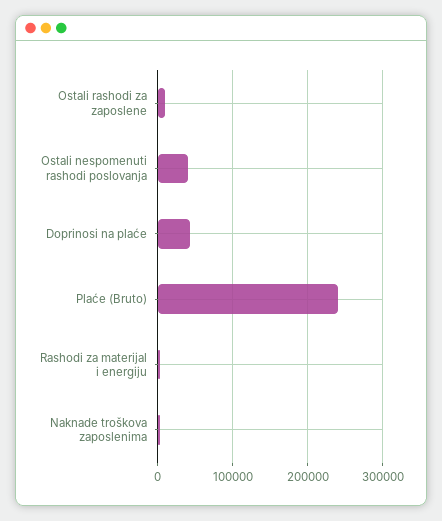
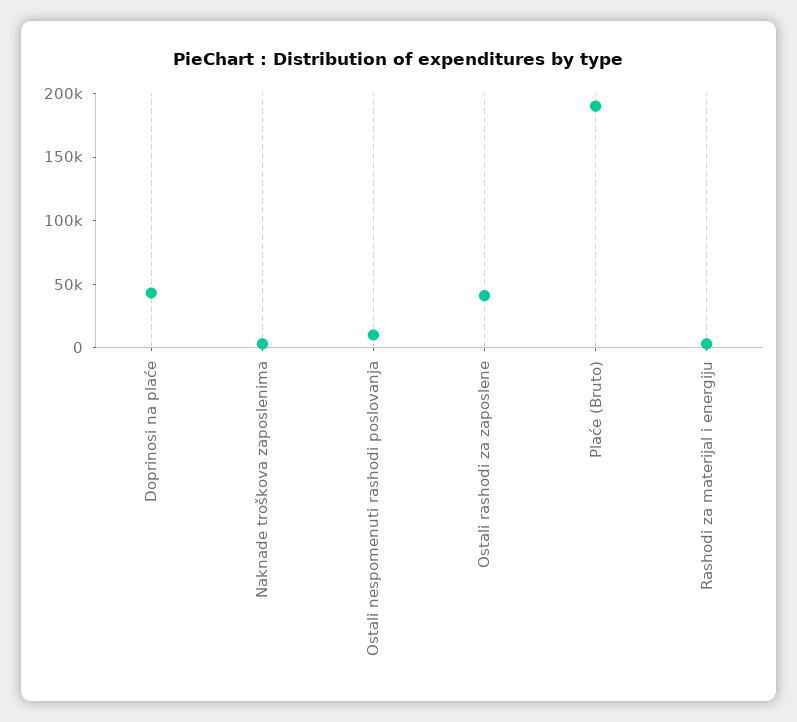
  {
-   "Ostali rashodi za zaposlene": 10000,
+   "Ostali rashodi za zaposlene": 40000,
-   "Ostali nespomenuti rashodi poslovanja": 40000,
+   "Ostali nespomenuti rashodi poslovanja": 10000,
    "Doprinosi na plaće": 40000,
-   "Plaće (Bruto)": 240000,
+   "Plaće (Bruto)": 190000,
    "Rashodi za materijal i energiju": 0,
    "Naknade troškova zaposlenima": 0
  }

